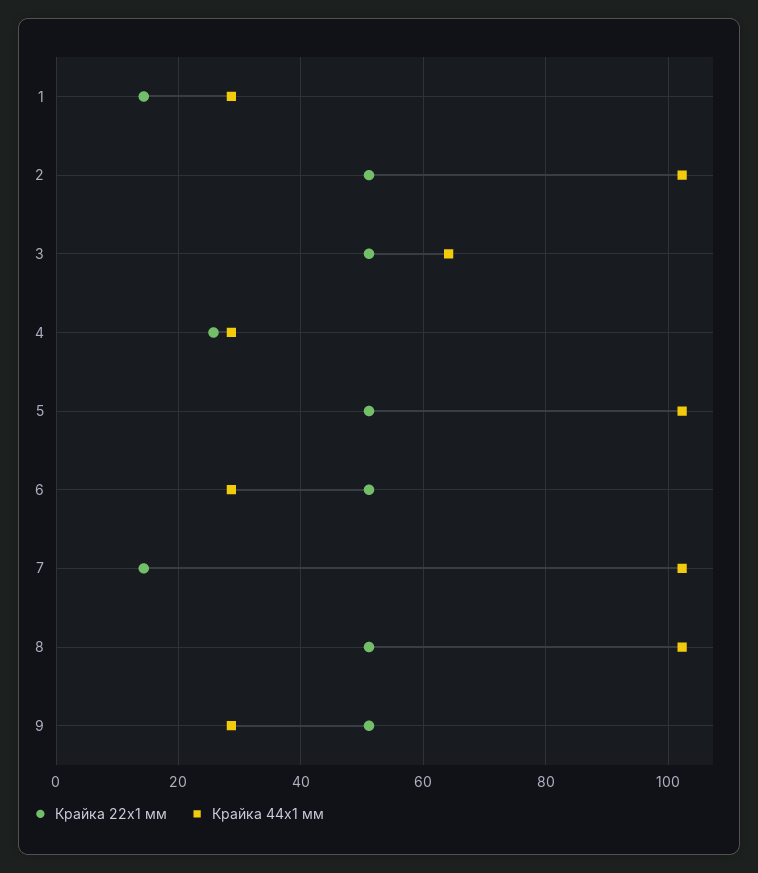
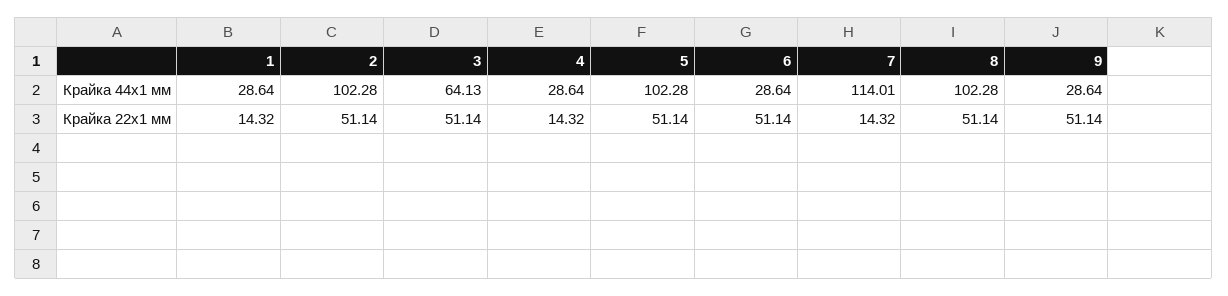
  {
    "Крайка 22x1 мм": {
      "1": 14.32,
      "2": 51.14,
      "3": 51.14,
-     "4": 26,
+     "4": 14.32,
      "5": 51.14,
      "6": 51.14,
      "7": 14.32,
      "8": 51.14,
      "9": 51.14
    },
    "Крайка 44x1 мм": {
      "1": 28.64,
      "2": 102.28,
      "3": 64.13,
      "4": 28.64,
      "5": 102.28,
      "6": 28.64,
-     "7": 102,
+     "7": 114.01,
      "8": 102.28,
      "9": 28.64
    }
  }

